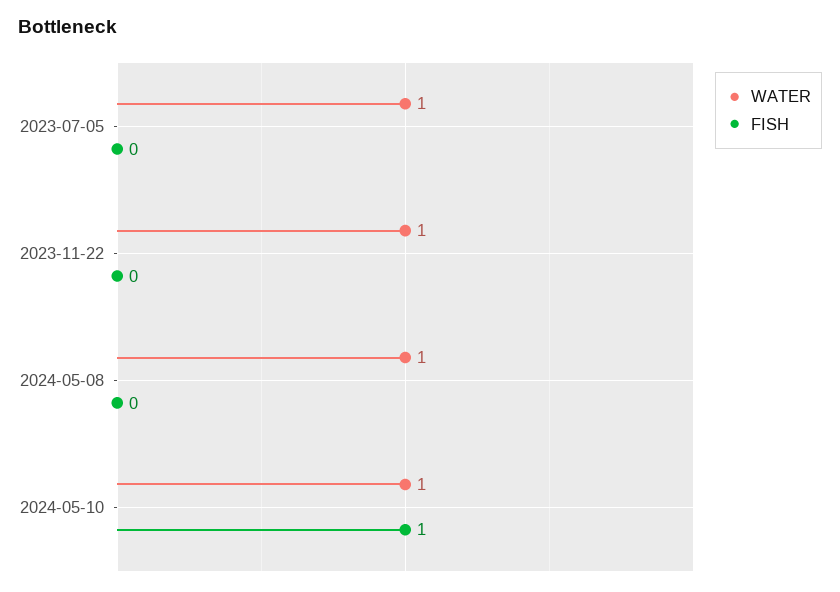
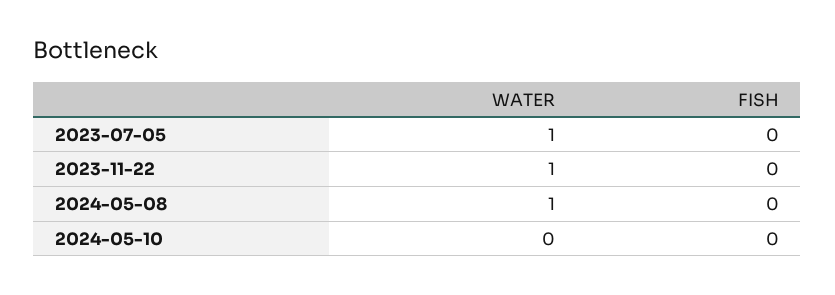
  {
    "WATER": {
      "2023-07-05": 1,
      "2023-11-22": 1,
      "2024-05-08": 1,
-     "2024-05-10": 1
+     "2024-05-10": 0
    },
    "FISH": {
      "2023-07-05": 0,
      "2023-11-22": 0,
      "2024-05-08": 0,
-     "2024-05-10": 1
+     "2024-05-10": 0
    }
  }

